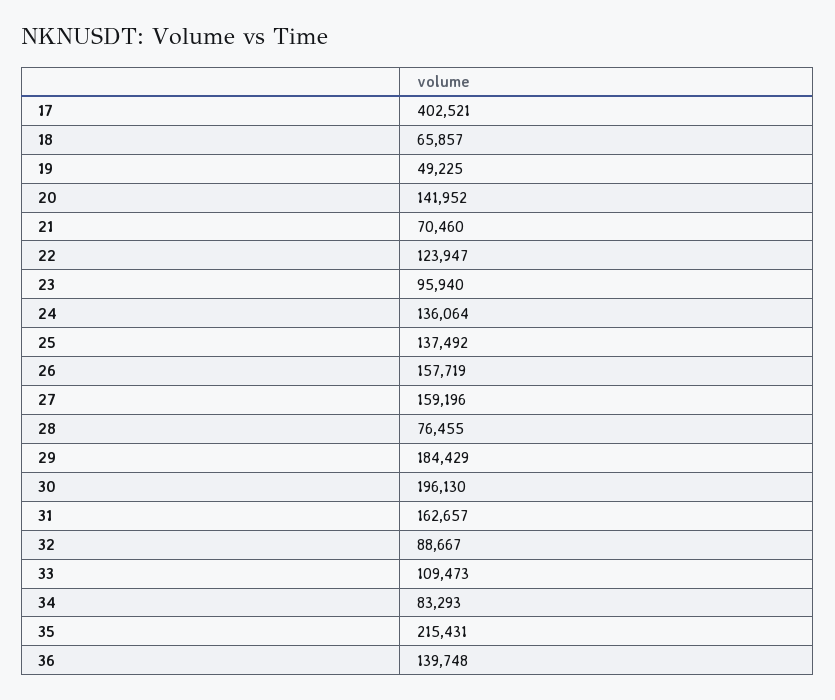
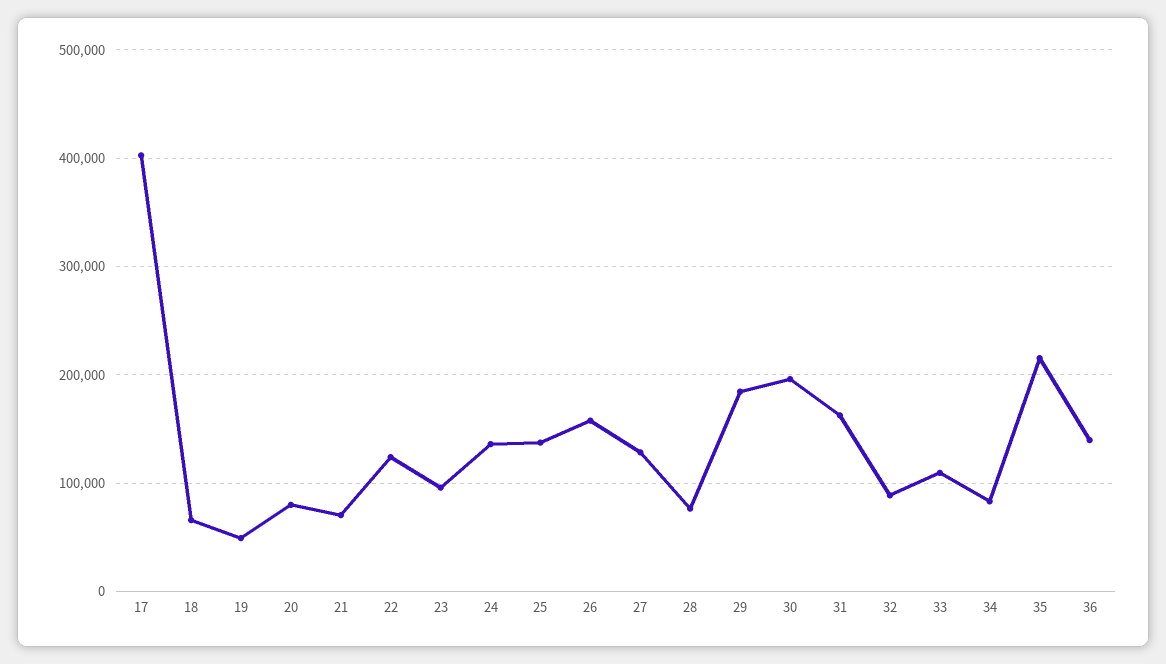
  {
    "17": 402521,
    "18": 65857,
    "19": 49225,
-   "20": 141952,
+   "20": 80000,
    "21": 70460,
    "22": 123947,
    "23": 95940,
    "24": 136064,
    "25": 137492,
    "26": 157719,
-   "27": 159196,
+   "27": 130000,
    "28": 76455,
    "29": 184429,
    "30": 196130,
    "31": 162657,
    "32": 88667,
    "33": 109473,
    "34": 83293,
    "35": 215431,
    "36": 139748
  }

